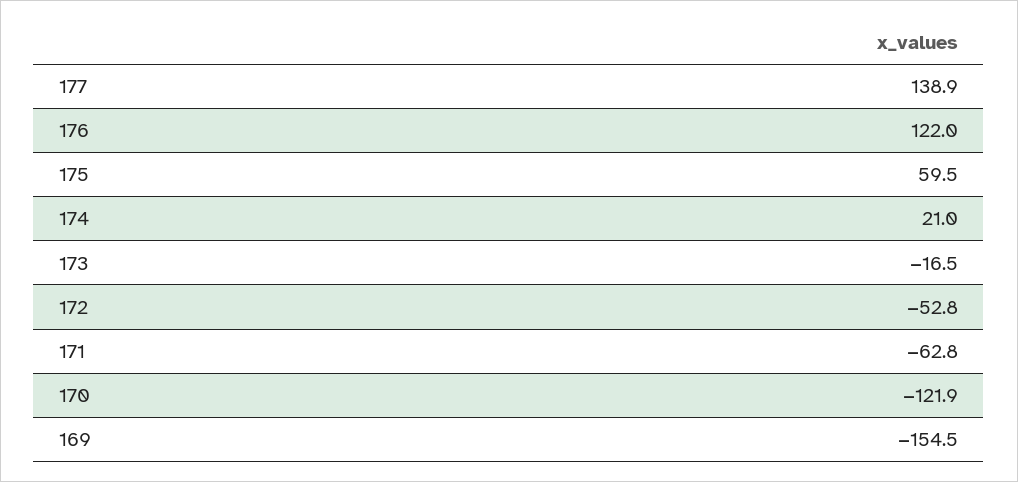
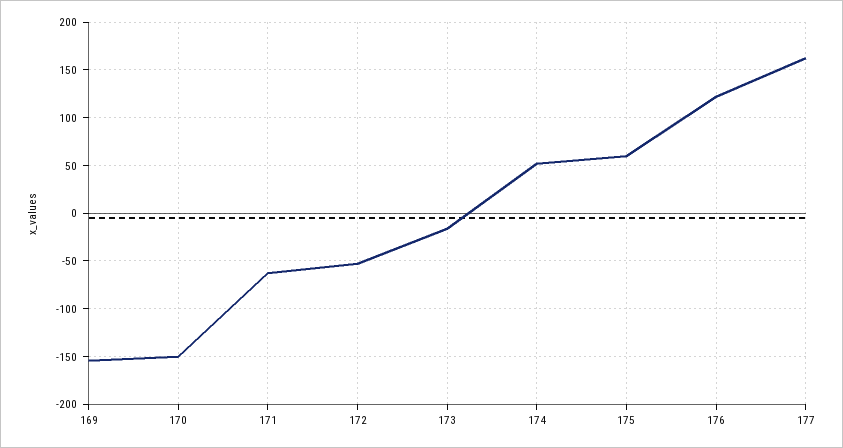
  {
-   "177": 138.9,
+   "177": 160,
    "176": 122,
    "175": 59.5,
-   "174": 21,
+   "174": 50,
    "173": -16.5,
    "172": -52.8,
    "171": -62.8,
-   "170": -121.9,
+   "170": -150,
    "169": -154.5
  }

